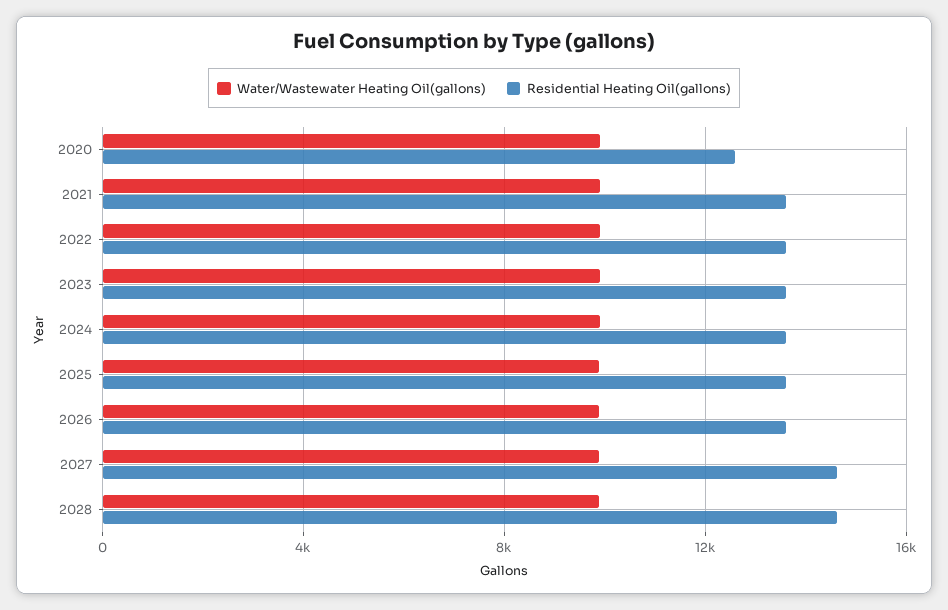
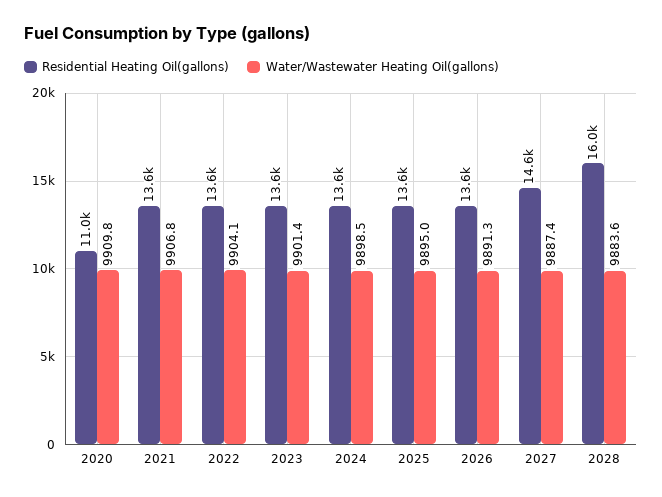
  {
    "Water/Wastewater Heating Oil(gallons)": {
      "2020": 9909.8,
      "2021": 9906.8,
      "2022": 9904.1,
      "2023": 9901.4,
      "2024": 9898.5,
      "2025": 9895,
      "2026": 9891.3,
      "2027": 9887.4,
      "2028": 9883.6
    },
    "Residential Heating Oil(gallons)": {
-     "2020": 12500,
+     "2020": 11000,
      "2021": 13600,
      "2022": 13600,
      "2023": 13600,
      "2024": 13600,
      "2025": 13600,
      "2026": 13600,
      "2027": 14600,
-     "2028": 14500
+     "2028": 16000
    }
  }

